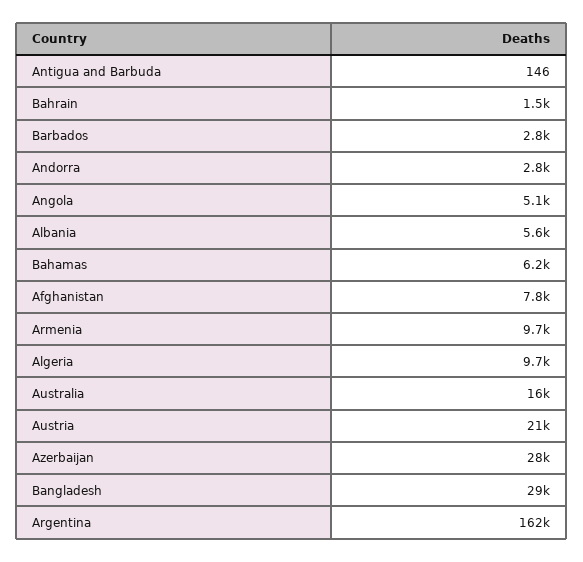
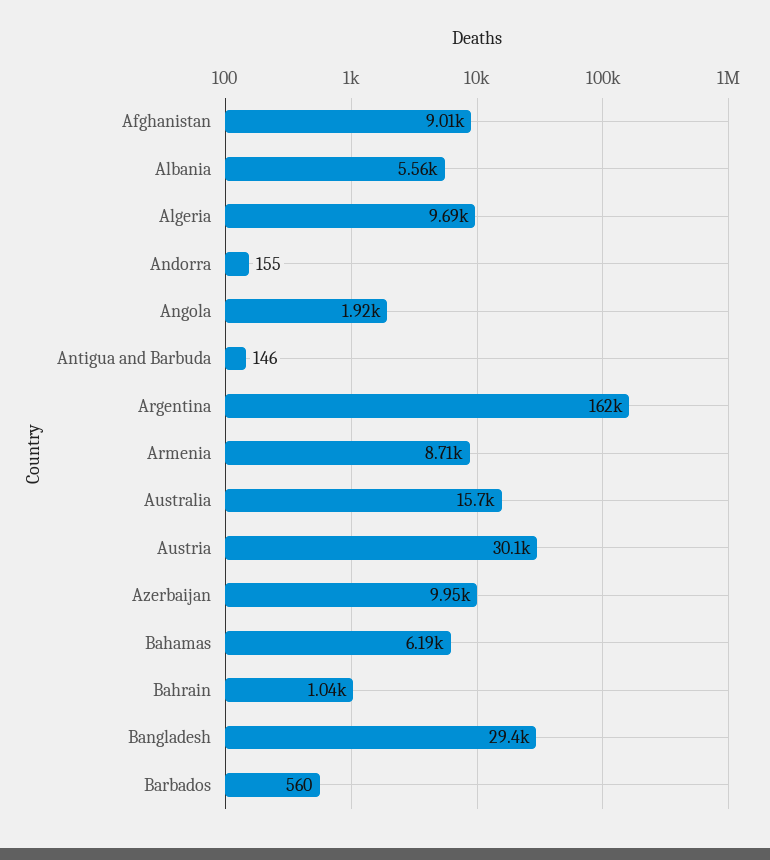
  {
    "Antigua and Barbuda": 146,
-   "Bahrain": 1500,
+   "Bahrain": 1040,
-   "Barbados": 2800,
+   "Barbados": 560,
-   "Andorra": 2800,
+   "Andorra": 155,
-   "Angola": 5100,
+   "Angola": 1920,
    "Albania": 5560,
    "Bahamas": 6190,
-   "Afghanistan": 7800,
+   "Afghanistan": 9010,
-   "Armenia": 9700,
+   "Armenia": 8710,
    "Algeria": 9690,
    "Australia": 15700,
-   "Austria": 21000,
+   "Austria": 30100,
-   "Azerbaijan": 28000,
+   "Azerbaijan": 9950,
    "Bangladesh": 29400,
    "Argentina": 162000
  }

